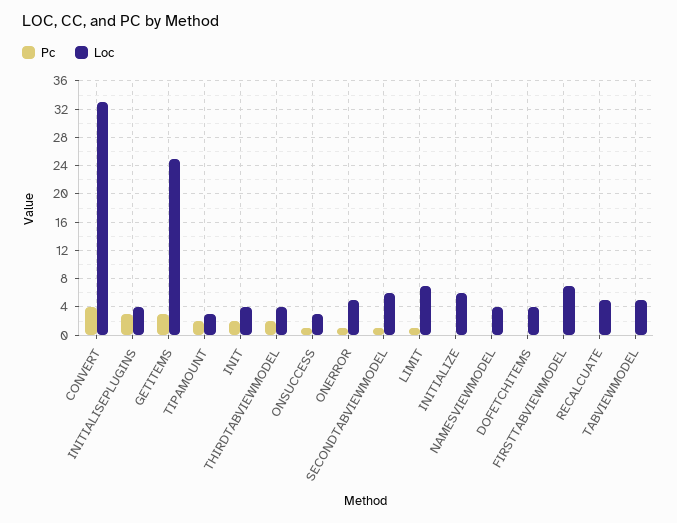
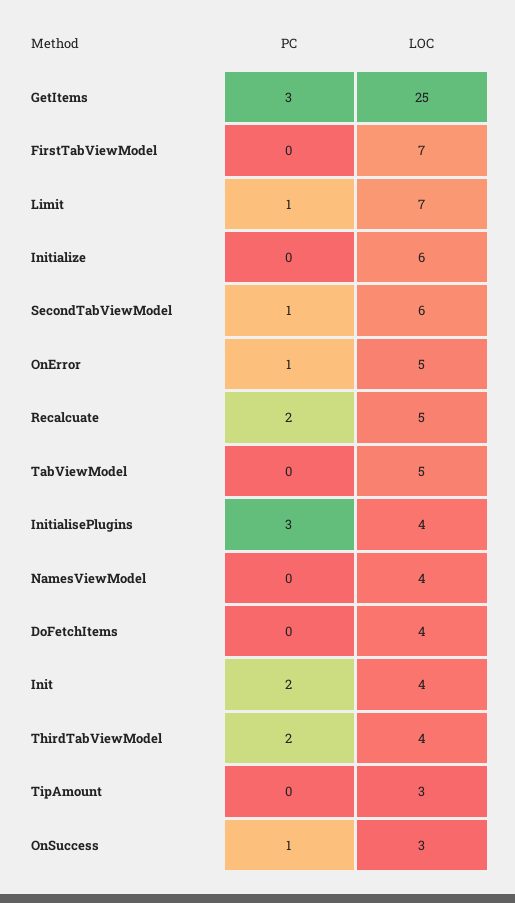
  {
    "Pc": {
-     "CONVERT": 4,
      "INITIALISEPLUGINS": 3,
      "GETITEMS": 3,
-     "TIPAMOUNT": 2,
+     "TIPAMOUNT": 0,
      "INIT": 2,
      "THIRDTABVIEWMODEL": 2,
      "ONSUCCESS": 1,
      "ONERROR": 1,
      "SECONDTABVIEWMODEL": 1,
      "LIMIT": 1,
      "INITIALIZE": 0,
      "NAMESVIEWMODEL": 0,
      "DOFETCHITEMS": 0,
      "FIRSTTABVIEWMODEL": 0,
-     "RECALCUATE": 0,
+     "RECALCUATE": 2,
      "TABVIEWMODEL": 0
    },
    "Loc": {
-     "CONVERT": 33,
      "INITIALISEPLUGINS": 4,
      "GETITEMS": 25,
      "TIPAMOUNT": 3,
      "INIT": 4,
      "THIRDTABVIEWMODEL": 4,
      "ONSUCCESS": 3,
      "ONERROR": 5,
      "SECONDTABVIEWMODEL": 6,
      "LIMIT": 7,
      "INITIALIZE": 6,
      "NAMESVIEWMODEL": 4,
      "DOFETCHITEMS": 4,
      "FIRSTTABVIEWMODEL": 7,
      "RECALCUATE": 5,
      "TABVIEWMODEL": 5
    }
  }

